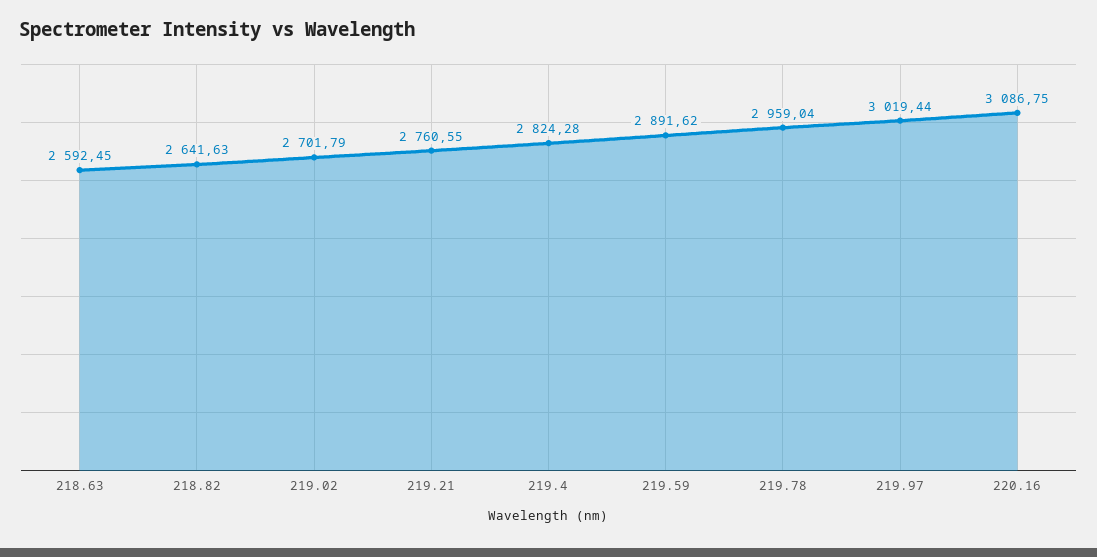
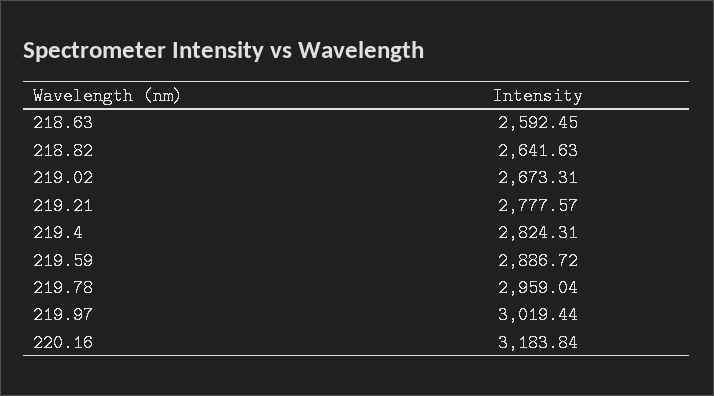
  {
    "218.63": 2592.45,
    "218.82": 2641.63,
-   "219.02": 2701.79,
+   "219.02": 2673.31,
-   "219.21": 2760.55,
+   "219.21": 2777.57,
-   "219.4": 2824.28,
+   "219.4": 2824.31,
-   "219.59": 2891.62,
+   "219.59": 2886.72,
    "219.78": 2959.04,
    "219.97": 3019.44,
-   "220.16": 3086.75
+   "220.16": 3183.84
  }

